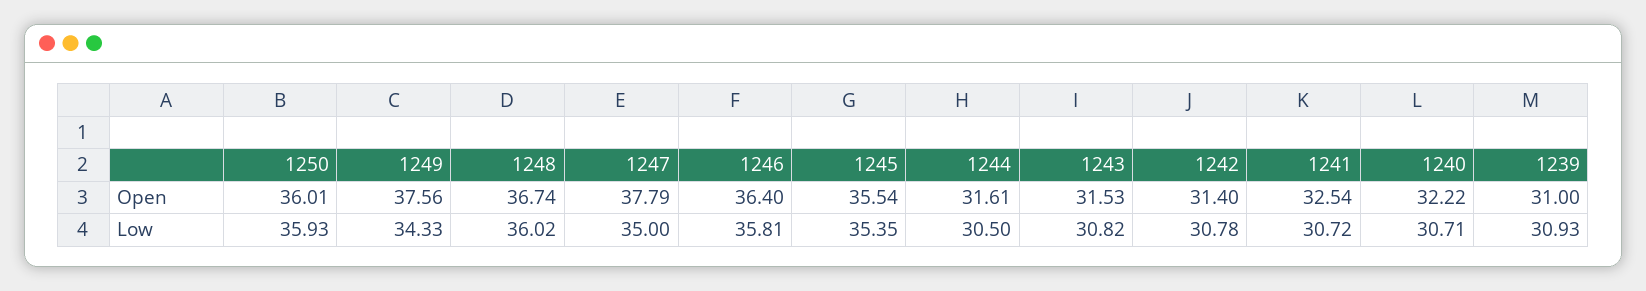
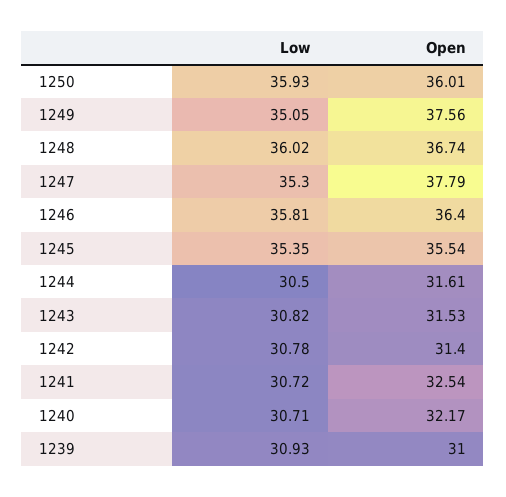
  {
    "1250": {
      "Open": 36.01,
      "Low": 35.93
    },
    "1249": {
      "Open": 37.56,
-     "Low": 34.33
+     "Low": 35.05
    },
    "1248": {
      "Open": 36.74,
      "Low": 36.02
    },
    "1247": {
      "Open": 37.79,
-     "Low": 35
+     "Low": 35.3
    },
    "1246": {
      "Open": 36.4,
      "Low": 35.81
    },
    "1245": {
      "Open": 35.54,
      "Low": 35.35
    },
    "1244": {
      "Open": 31.61,
      "Low": 30.5
    },
    "1243": {
      "Open": 31.53,
      "Low": 30.82
    },
    "1242": {
      "Open": 31.4,
      "Low": 30.78
    },
    "1241": {
      "Open": 32.54,
      "Low": 30.72
    },
    "1240": {
-     "Open": 32.22,
+     "Open": 32.17,
      "Low": 30.71
    },
    "1239": {
      "Open": 31,
      "Low": 30.93
    }
  }

